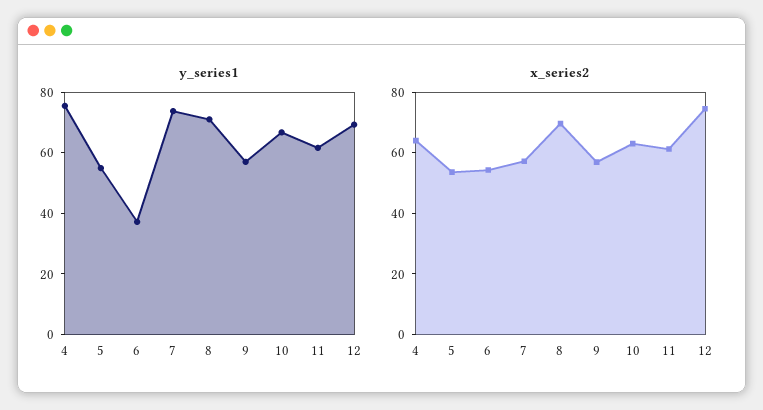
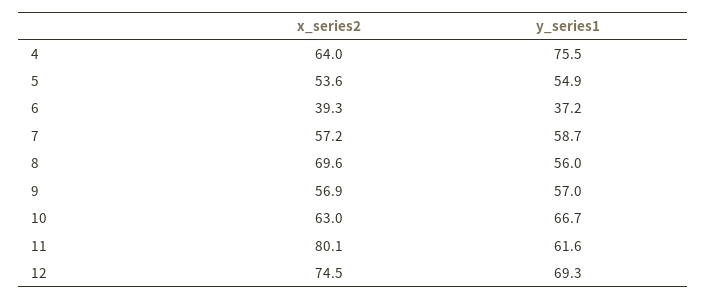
  {
    "y_series1": {
      "4": 75.5,
      "5": 54.9,
      "6": 37.2,
-     "7": 75,
+     "7": 58.7,
-     "8": 70,
+     "8": 56,
      "9": 57,
      "10": 66.7,
      "11": 61.6,
      "12": 69.3
    },
    "x_series2": {
      "4": 64,
      "5": 53.6,
-     "6": 55,
+     "6": 39.3,
      "7": 57.2,
      "8": 69.6,
      "9": 56.9,
      "10": 63,
-     "11": 60,
+     "11": 80.1,
      "12": 74.5
    }
  }

